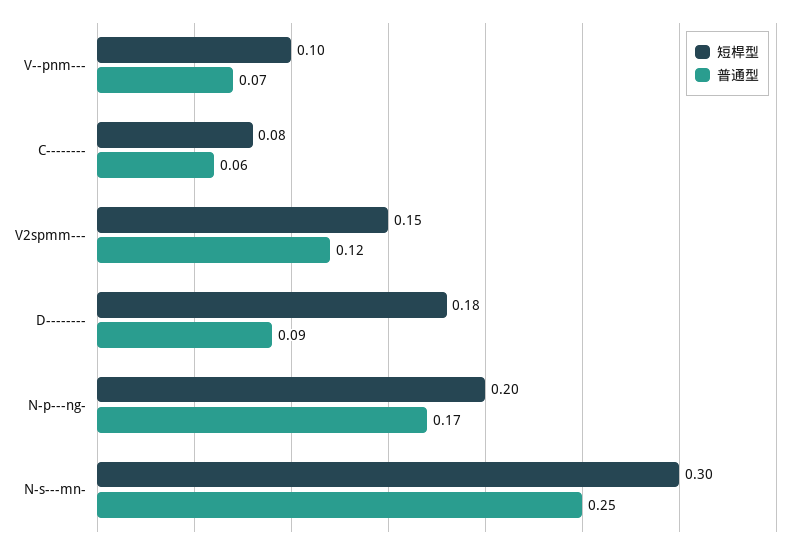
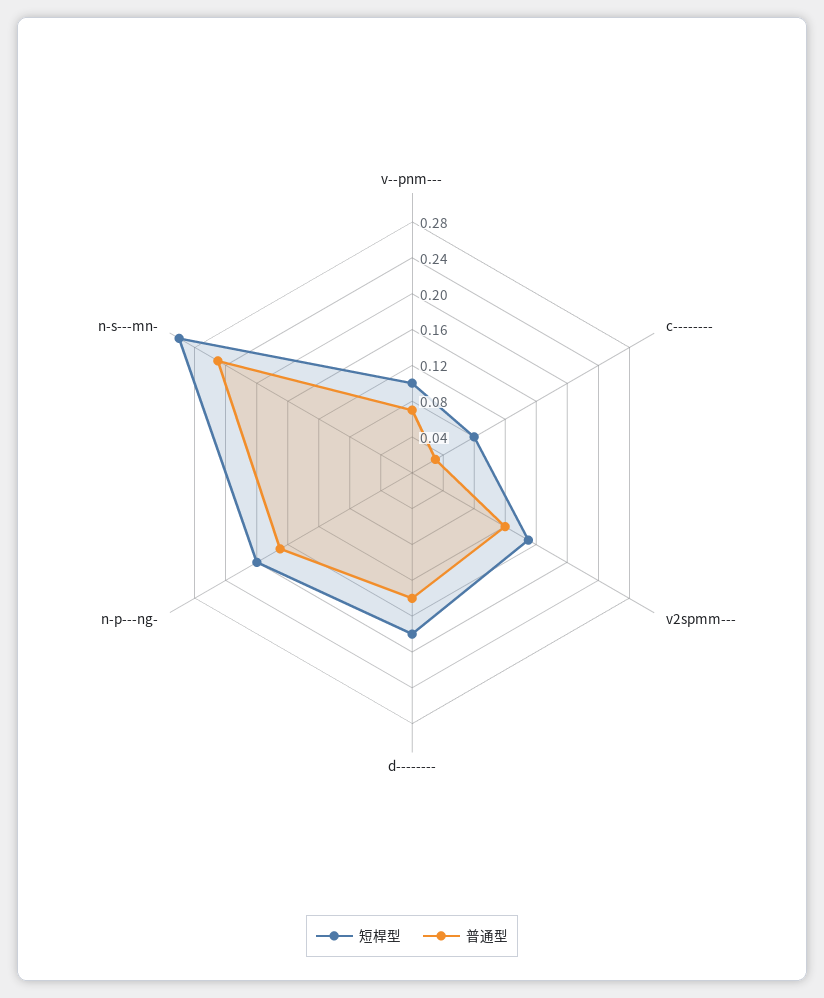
  {
    "短桿型": {
      "V--pnm---": 0.1,
      "C--------": 0.08,
      "V2spmm---": 0.15,
      "D--------": 0.18,
      "N-p---ng-": 0.2,
      "N-s---mn-": 0.3
    },
    "普通型": {
      "V--pnm---": 0.07,
-     "C--------": 0.06,
+     "C--------": 0.03,
      "V2spmm---": 0.12,
-     "D--------": 0.09,
+     "D--------": 0.14,
      "N-p---ng-": 0.17,
      "N-s---mn-": 0.25
    }
  }

